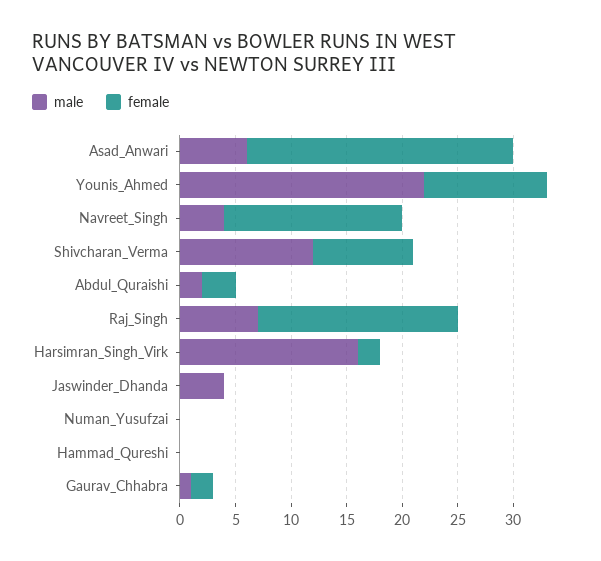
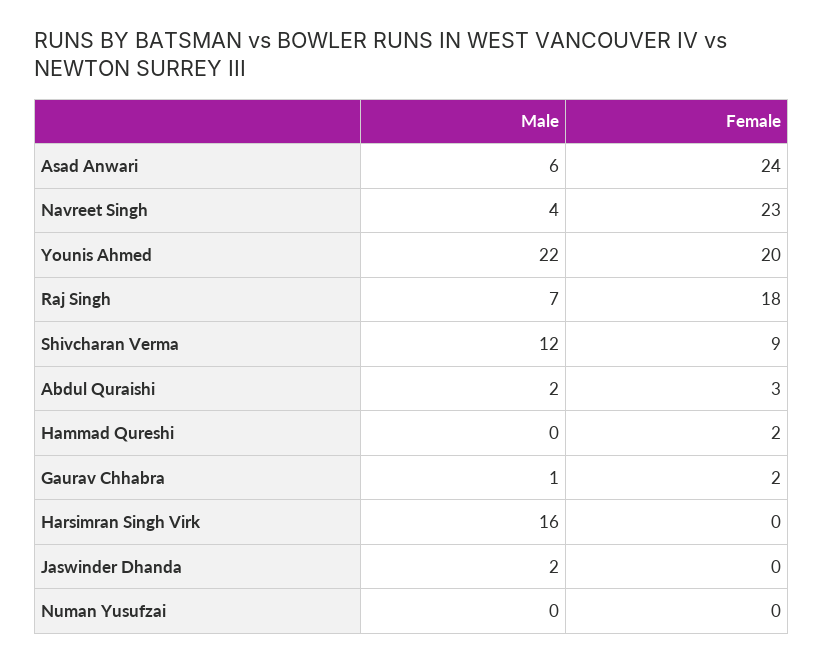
  {
    "male": {
      "Asad_Anwari": 6,
      "Younis_Ahmed": 22,
      "Navreet_Singh": 4,
      "Shivcharan_Verma": 12,
      "Abdul_Quraishi": 2,
      "Raj_Singh": 7,
      "Harsimran_Singh_Virk": 16,
-     "Jaswinder_Dhanda": 4,
+     "Jaswinder_Dhanda": 2,
      "Numan_Yusufzai": 0,
      "Hammad_Qureshi": 0,
      "Gaurav_Chhabra": 1
    },
    "female": {
      "Asad_Anwari": 24,
-     "Younis_Ahmed": 11,
+     "Younis_Ahmed": 20,
-     "Navreet_Singh": 16,
+     "Navreet_Singh": 23,
      "Shivcharan_Verma": 9,
      "Abdul_Quraishi": 3,
      "Raj_Singh": 18,
-     "Harsimran_Singh_Virk": 2,
+     "Harsimran_Singh_Virk": 0,
      "Jaswinder_Dhanda": 0,
      "Numan_Yusufzai": 0,
-     "Hammad_Qureshi": 0,
+     "Hammad_Qureshi": 2,
      "Gaurav_Chhabra": 2
    }
  }

